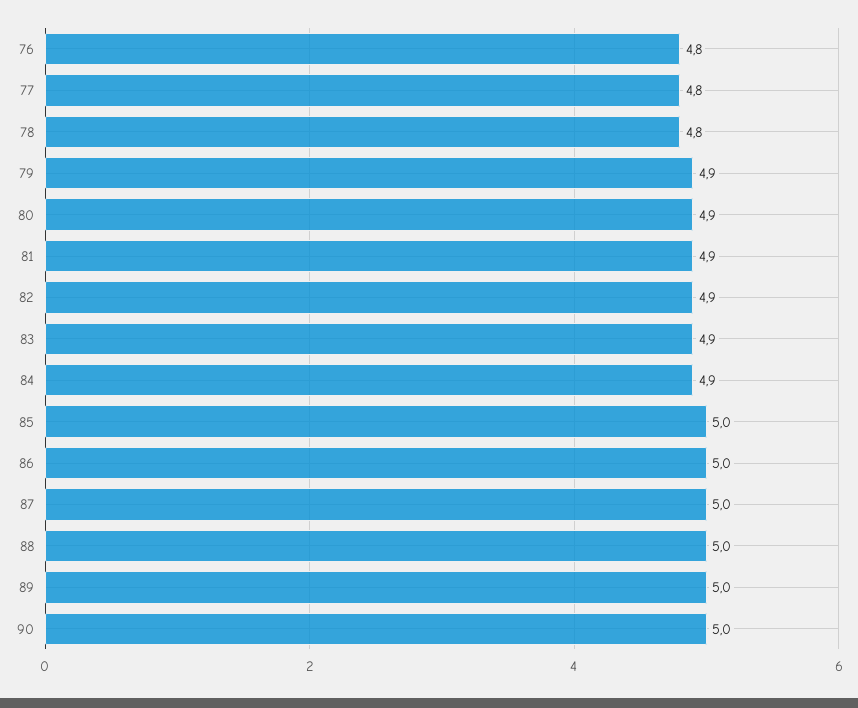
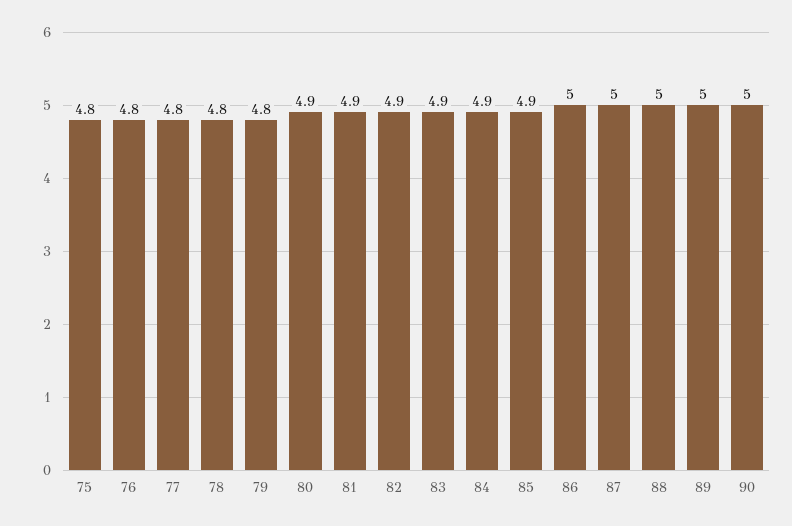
  {
    "76": 4.8,
    "77": 4.8,
    "78": 4.8,
-   "79": 4.9,
+   "79": 4.8,
    "80": 4.9,
    "81": 4.9,
    "82": 4.9,
    "83": 4.9,
    "84": 4.9,
-   "85": 5,
+   "85": 4.9,
    "86": 5,
    "87": 5,
    "88": 5,
    "89": 5,
-   "90": 5
+   "90": 5,
+   "75": 4.8
  }

